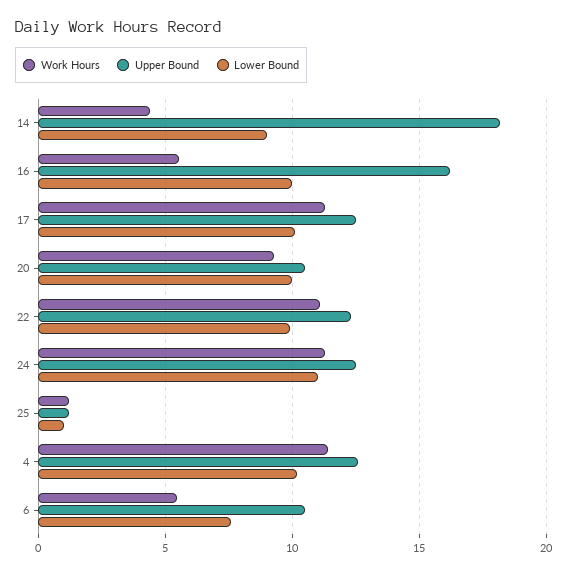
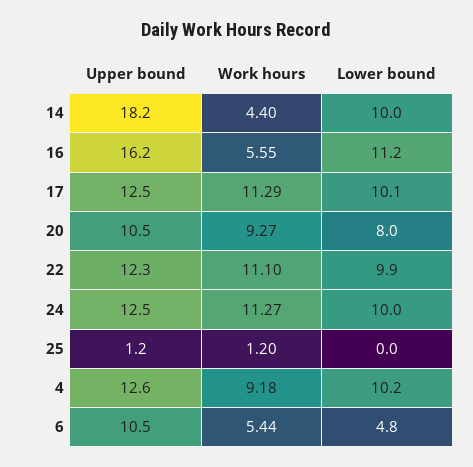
  {
    "Work Hours": {
      "14": 4.4,
      "16": 5.55,
      "17": 11.29,
      "20": 9.27,
      "22": 11.1,
      "24": 11.27,
      "25": 1.2,
-     "4": 11.5,
+     "4": 9.18,
      "6": 5.44
    },
    "Upper Bound": {
      "14": 18.2,
      "16": 16.2,
      "17": 12.5,
      "20": 10.5,
      "22": 12.3,
      "24": 12.5,
      "25": 1.2,
      "4": 12.6,
      "6": 10.5
    },
    "Lower Bound": {
-     "14": 9,
+     "14": 10,
-     "16": 10,
+     "16": 11.2,
      "17": 10.1,
-     "20": 10,
+     "20": 8,
      "22": 9.9,
-     "24": 11,
+     "24": 10,
-     "25": 1,
+     "25": 0,
      "4": 10.2,
-     "6": 7.5
+     "6": 4.8
    }
  }

